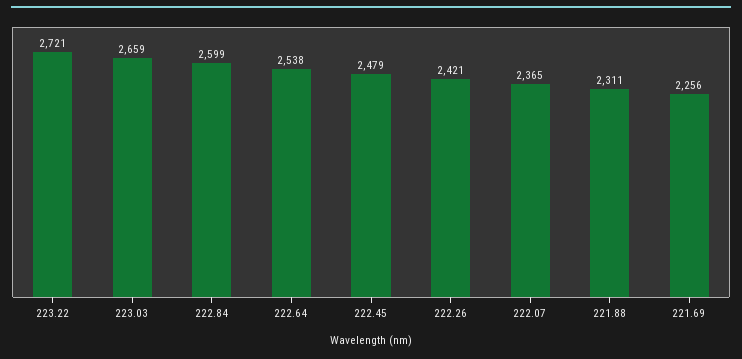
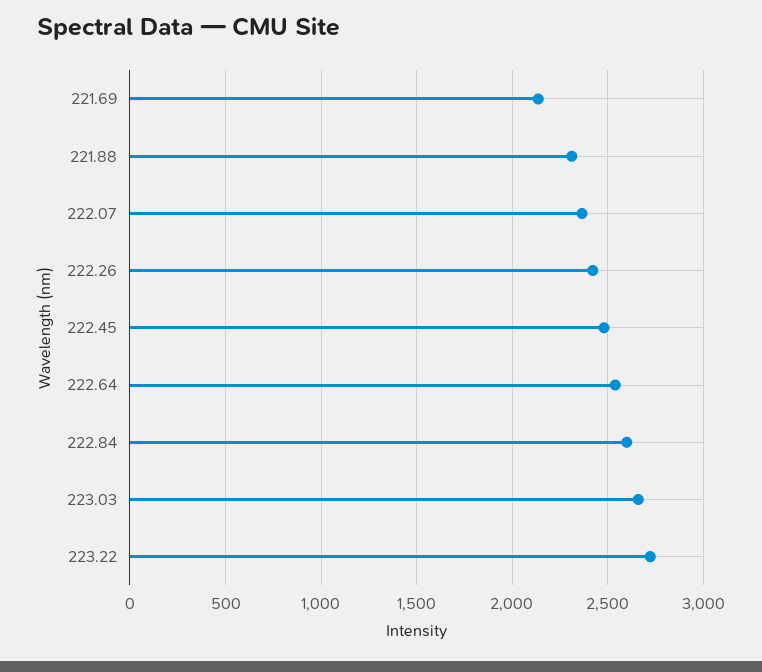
  {
    "223.22": 2721,
    "223.03": 2659,
    "222.84": 2599,
    "222.64": 2538,
    "222.45": 2479,
    "222.26": 2421,
    "222.07": 2365,
    "221.88": 2311,
-   "221.69": 2256
+   "221.69": 2150
  }

